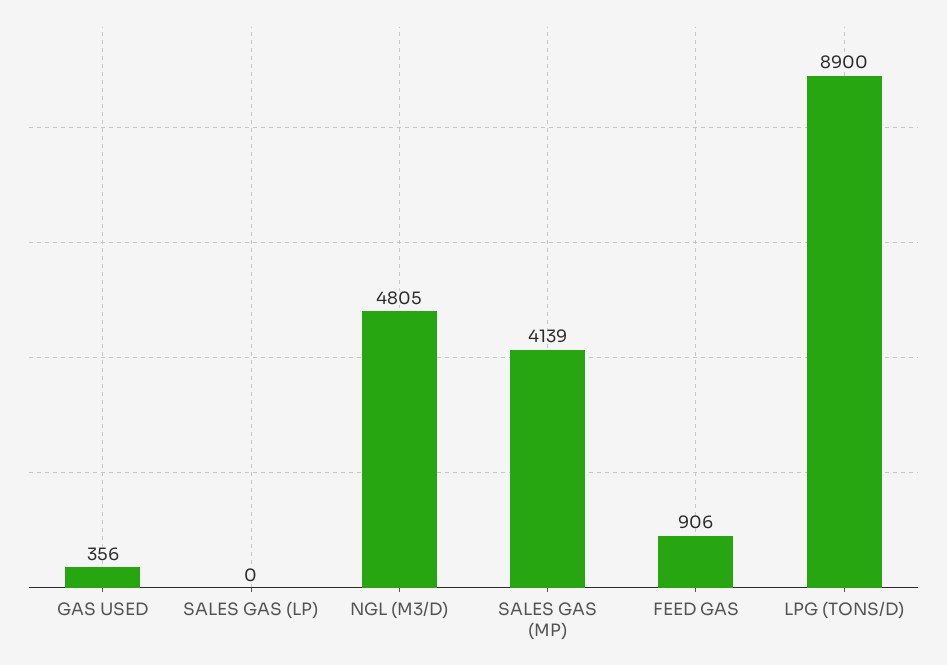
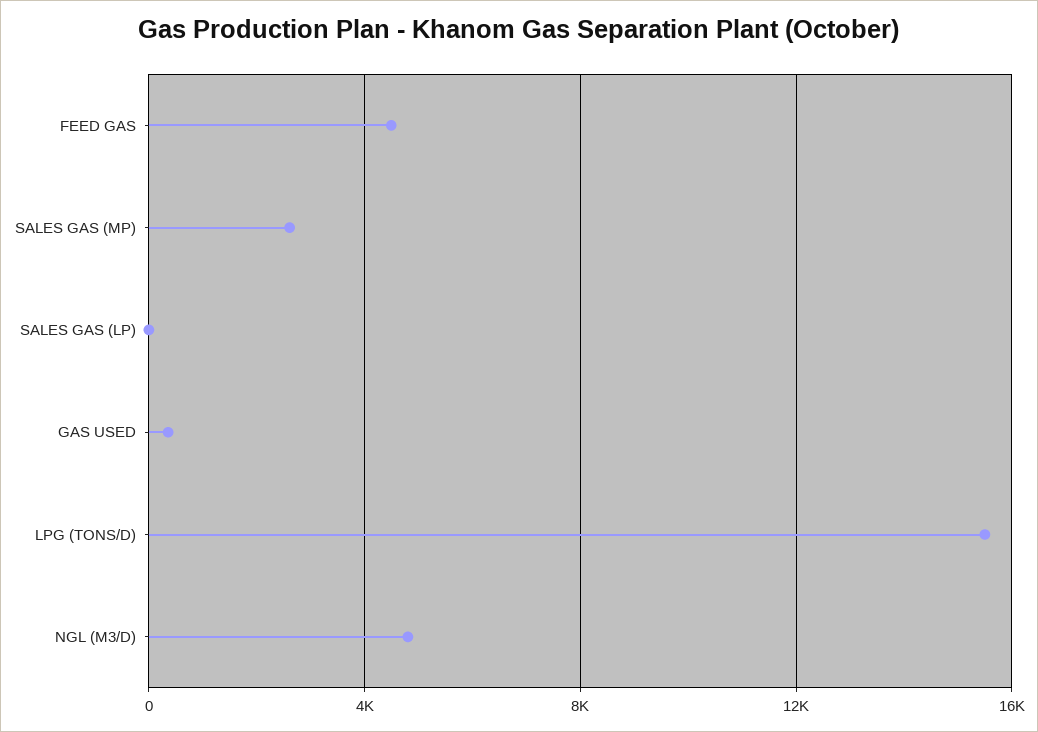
  {
    "GAS USED": 356,
    "SALES GAS (LP)": 0,
    "NGL (M3/D)": 4805,
-   "SALES GAS (MP)": 4139,
+   "SALES GAS (MP)": 2500,
-   "FEED GAS": 906,
+   "FEED GAS": 4500,
-   "LPG (TONS/D)": 8900
+   "LPG (TONS/D)": 15500
  }

